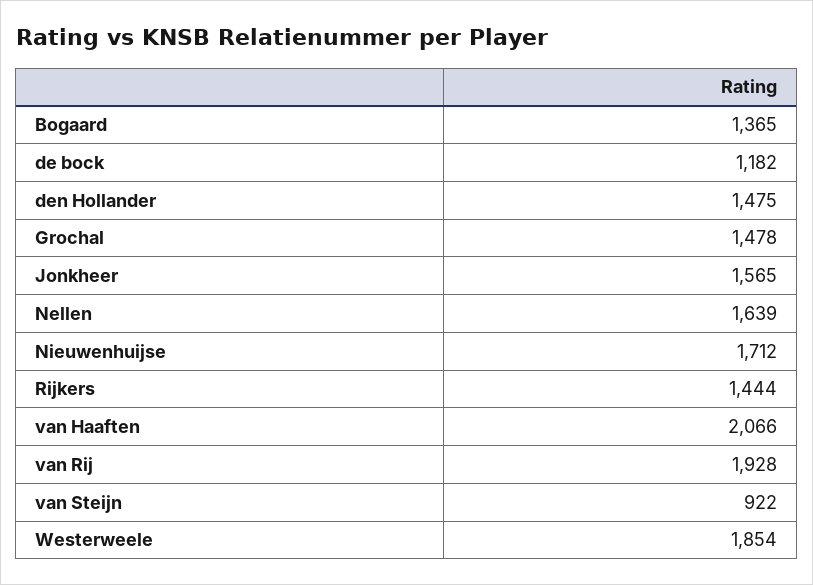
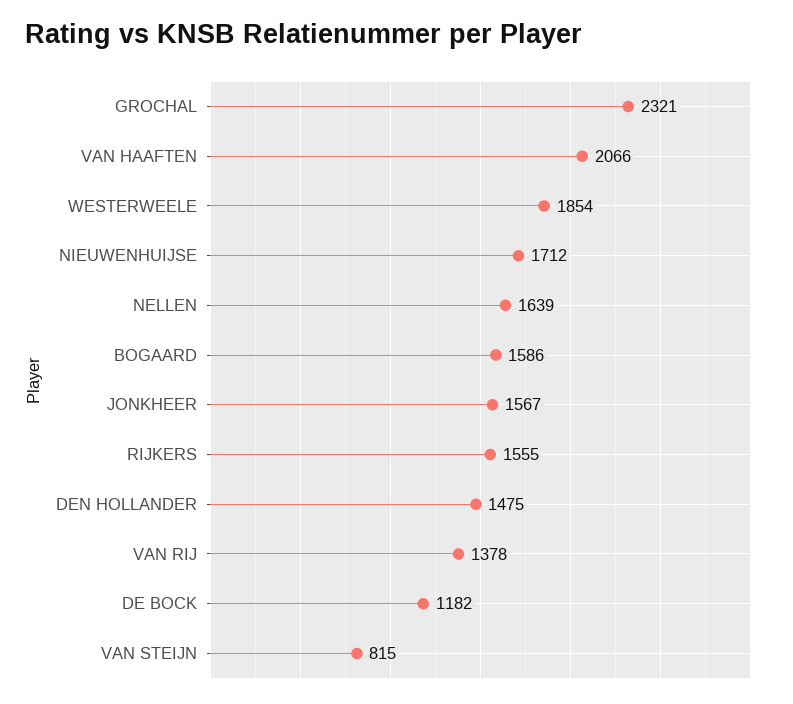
  {
-   "Bogaard": 1365,
+   "Bogaard": 1586,
    "de bock": 1182,
    "den Hollander": 1475,
-   "Grochal": 1478,
+   "Grochal": 2321,
-   "Jonkheer": 1565,
+   "Jonkheer": 1567,
    "Nellen": 1639,
    "Nieuwenhuijse": 1712,
-   "Rijkers": 1444,
+   "Rijkers": 1555,
    "van Haaften": 2066,
-   "van Rij": 1928,
+   "van Rij": 1378,
-   "van Steijn": 922,
+   "van Steijn": 815,
    "Westerweele": 1854
  }

